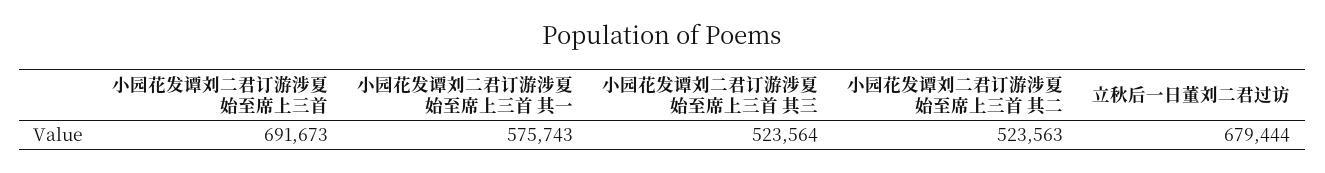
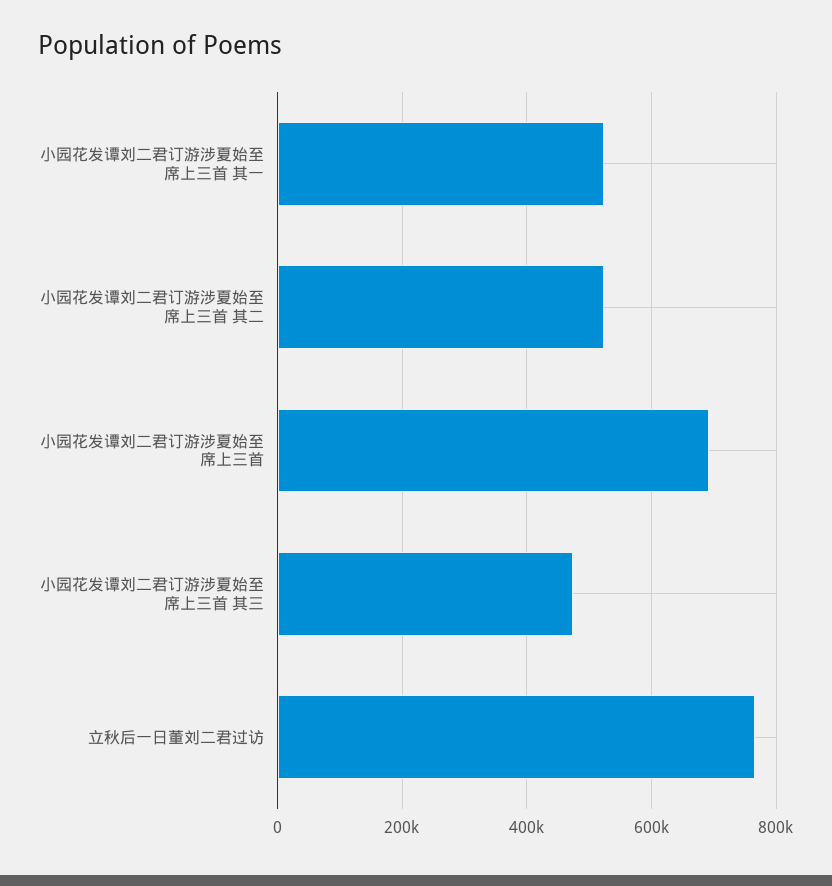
  {
    "小园花发谭刘二君订游涉夏始至席上三首": 691673,
-   "小园花发谭刘二君订游涉夏始至席上三首 其一": 575743,
+   "小园花发谭刘二君订游涉夏始至席上三首 其一": 520000,
-   "小园花发谭刘二君订游涉夏始至席上三首 其三": 523564,
+   "小园花发谭刘二君订游涉夏始至席上三首 其三": 480000,
    "小园花发谭刘二君订游涉夏始至席上三首 其二": 523563,
-   "立秋后一日董刘二君过访": 679444
+   "立秋后一日董刘二君过访": 760000
  }

